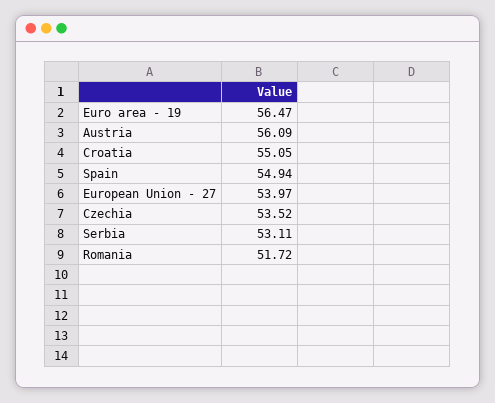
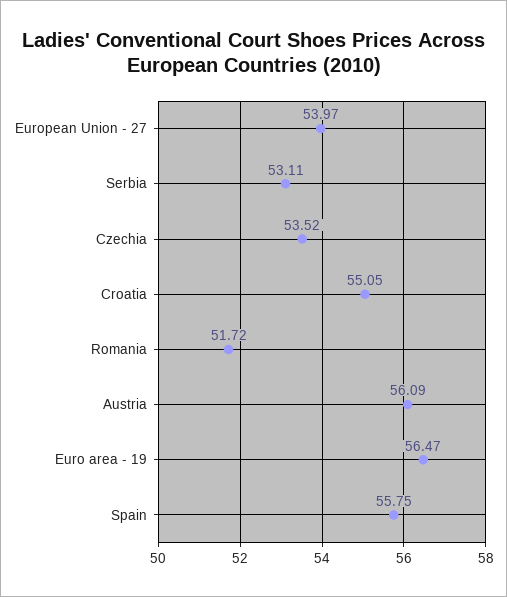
  {
    "Euro area - 19": 56.47,
    "Austria": 56.09,
    "Croatia": 55.05,
-   "Spain": 54.94,
+   "Spain": 55.75,
    "European Union - 27": 53.97,
    "Czechia": 53.52,
    "Serbia": 53.11,
    "Romania": 51.72
  }

